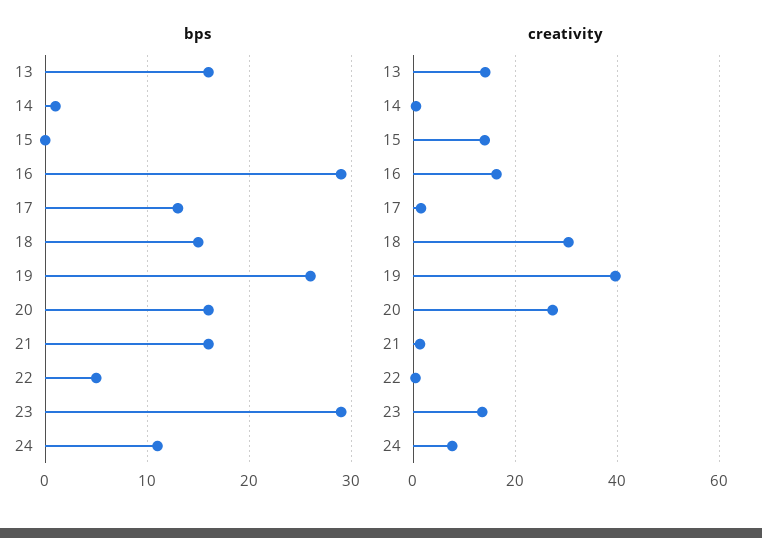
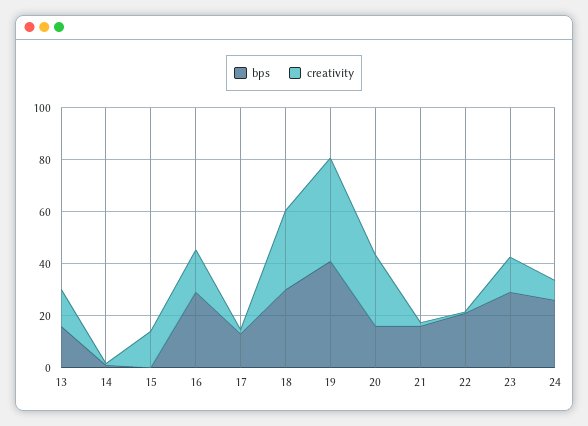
  {
    "bps": {
      "13": 16,
      "14": 1,
      "15": 0,
      "16": 29,
      "17": 13,
-     "18": 15,
+     "18": 30,
-     "19": 26,
+     "19": 40,
      "20": 16,
      "21": 16,
-     "22": 5,
+     "22": 20,
      "23": 29,
-     "24": 11
+     "24": 25
    },
    "creativity": {
      "13": 14,
      "14": 0,
      "15": 14,
      "16": 16,
      "17": 2,
      "18": 30,
      "19": 40,
      "20": 28,
      "21": 2,
      "22": 0,
      "23": 14,
      "24": 8
    }
  }

